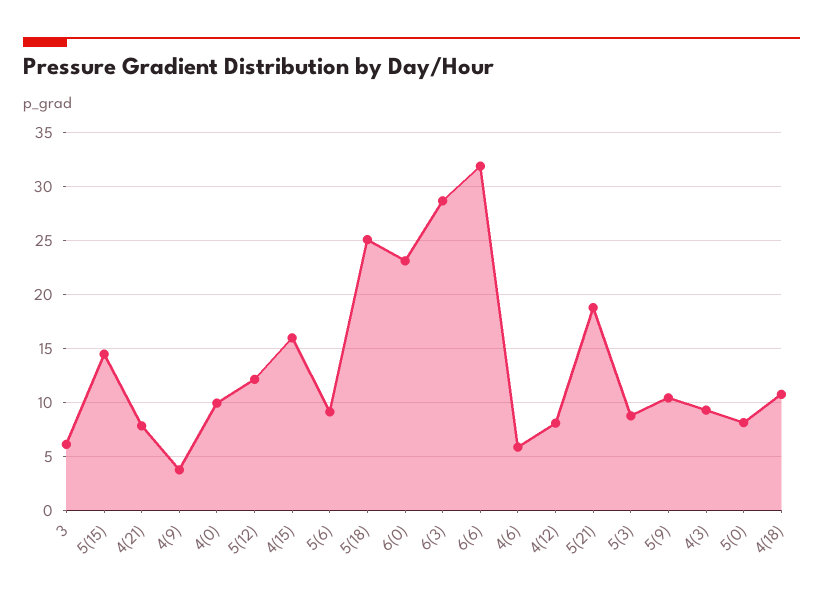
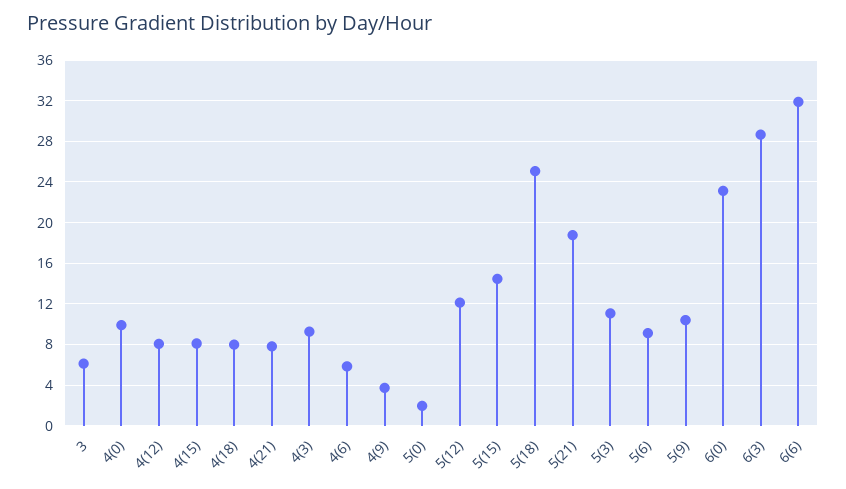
  {
    "3": 6,
    "5(15)": 14,
    "4(21)": 8,
    "4(9)": 4,
    "4(0)": 10,
    "5(12)": 12,
-   "4(15)": 16,
+   "4(15)": 8,
    "5(6)": 9,
    "5(18)": 25,
    "6(0)": 23,
    "6(3)": 29,
    "6(6)": 32,
    "4(6)": 6,
    "4(12)": 8,
    "5(21)": 19,
-   "5(3)": 9,
+   "5(3)": 11,
    "5(9)": 10,
    "4(3)": 9,
-   "5(0)": 8,
+   "5(0)": 2,
-   "4(18)": 11
+   "4(18)": 8
  }

